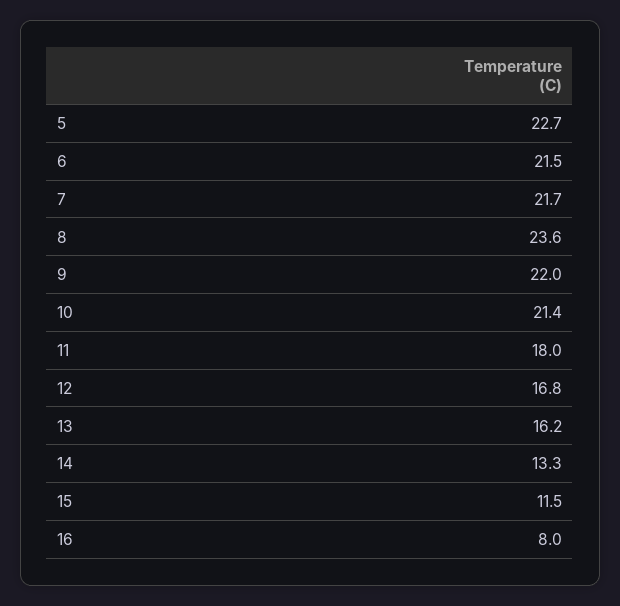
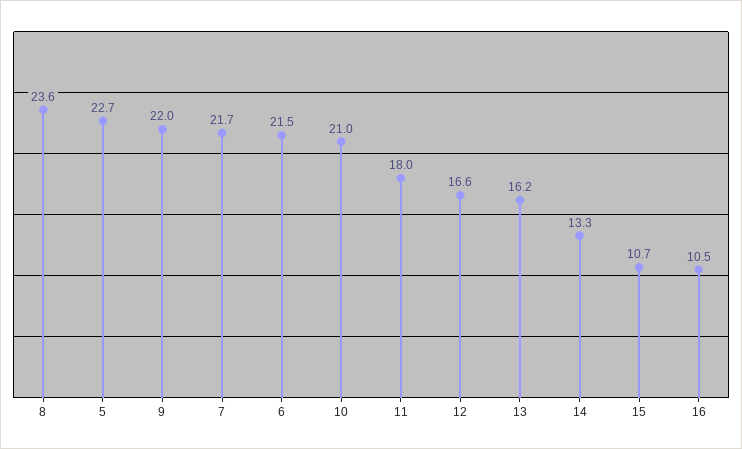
  {
    "5": 22.7,
    "6": 21.5,
    "7": 21.7,
    "8": 23.6,
    "9": 22,
-   "10": 21.4,
+   "10": 21,
    "11": 18,
-   "12": 16.8,
+   "12": 16.6,
    "13": 16.2,
    "14": 13.3,
-   "15": 11.5,
+   "15": 10.7,
-   "16": 8
+   "16": 10.5
  }

